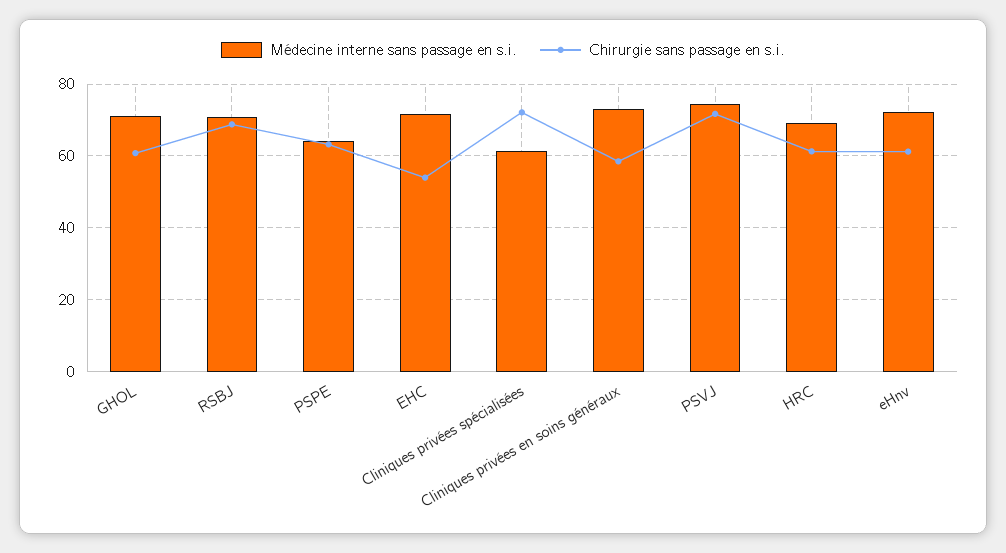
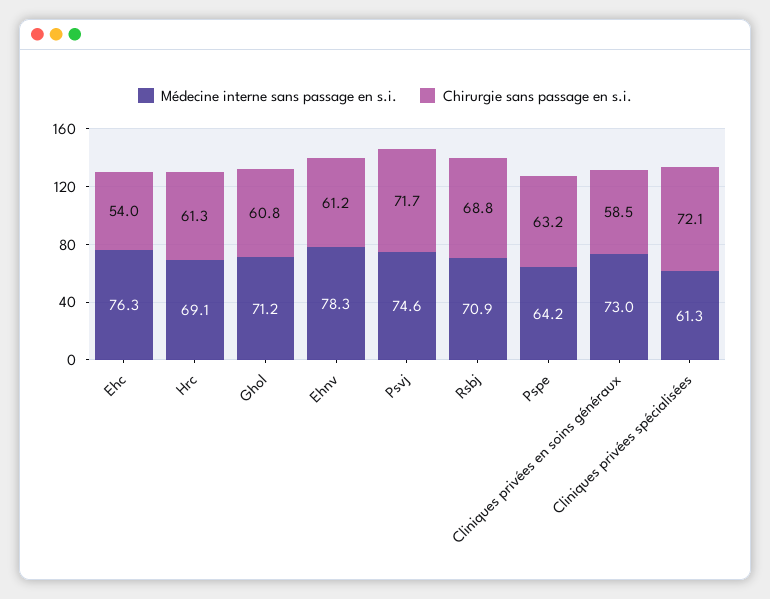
  {
    "Médecine interne sans passage en s.i.": {
      "GHOL": 71.2,
      "RSBJ": 70.9,
      "PSPE": 64.2,
-     "EHC": 72,
+     "EHC": 76.3,
      "Cliniques privées spécialisées": 61.3,
      "Cliniques privées en soins généraux": 73,
      "PSVJ": 74.6,
      "HRC": 69.1,
-     "eHnv": 72
+     "eHnv": 78.3
    },
    "Chirurgie sans passage en s.i.": {
      "GHOL": 60.8,
      "RSBJ": 68.8,
      "PSPE": 63.2,
      "EHC": 54,
      "Cliniques privées spécialisées": 72.1,
      "Cliniques privées en soins généraux": 58.5,
      "PSVJ": 71.7,
      "HRC": 61.3,
      "eHnv": 61.2
    }
  }

